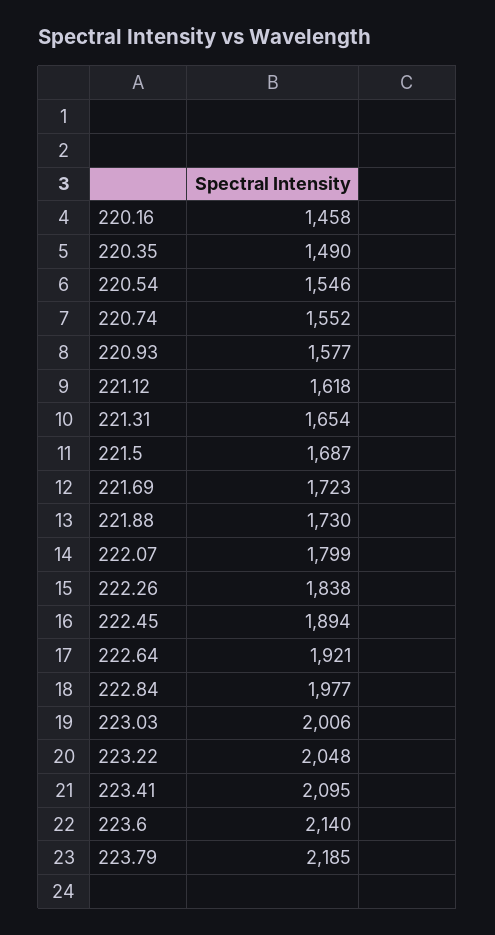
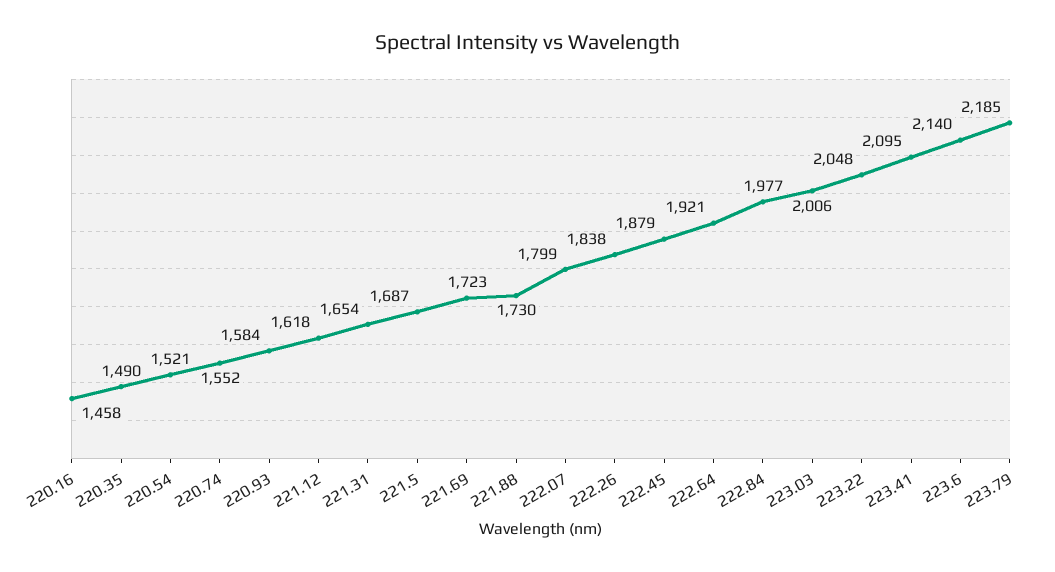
  {
    "220.16": 1458,
    "220.35": 1490,
-   "220.54": 1546,
+   "220.54": 1521,
    "220.74": 1552,
-   "220.93": 1577,
+   "220.93": 1584,
    "221.12": 1618,
    "221.31": 1654,
    "221.5": 1687,
    "221.69": 1723,
    "221.88": 1730,
    "222.07": 1799,
    "222.26": 1838,
-   "222.45": 1894,
+   "222.45": 1879,
    "222.64": 1921,
    "222.84": 1977,
    "223.03": 2006,
    "223.22": 2048,
    "223.41": 2095,
    "223.6": 2140,
    "223.79": 2185
  }

